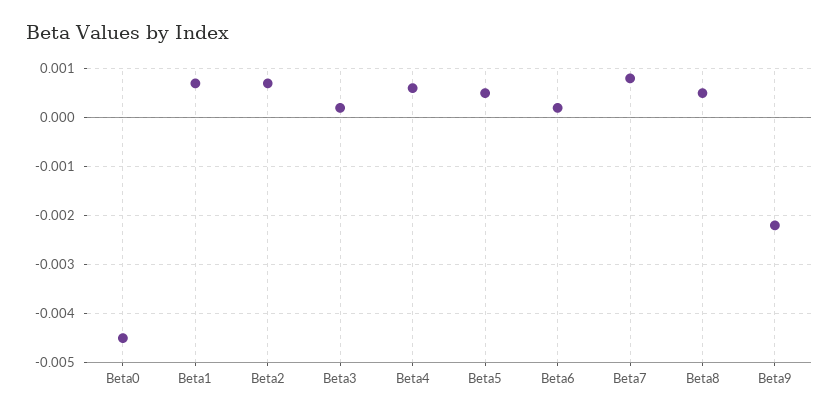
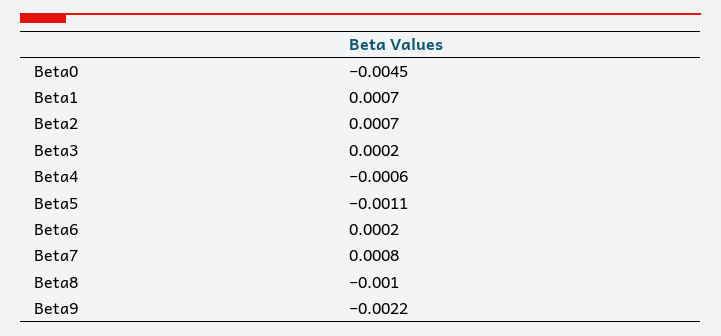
  {
    "Beta0": -0.0045,
    "Beta1": 0.0007,
    "Beta2": 0.0007,
    "Beta3": 0.0002,
-   "Beta4": 0.0005,
+   "Beta4": -0.0006,
-   "Beta5": 0.0005,
+   "Beta5": -0.0011,
    "Beta6": 0.0002,
    "Beta7": 0.0008,
-   "Beta8": 0.0005,
+   "Beta8": -0.001,
    "Beta9": -0.0022
  }

